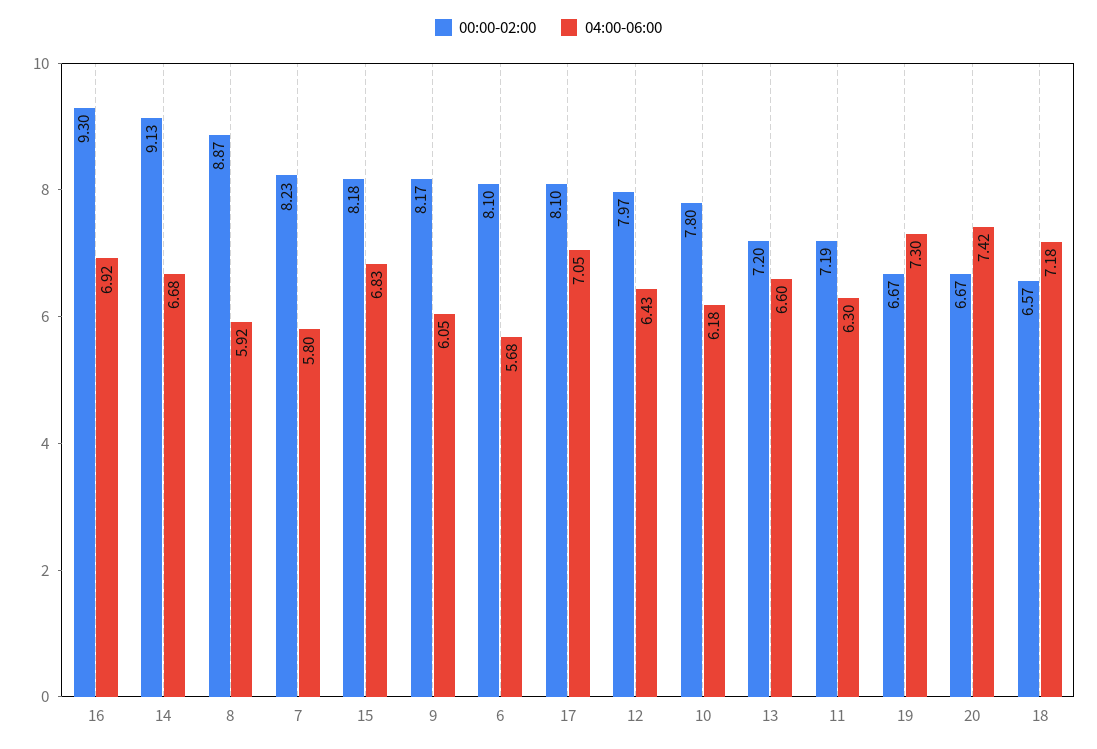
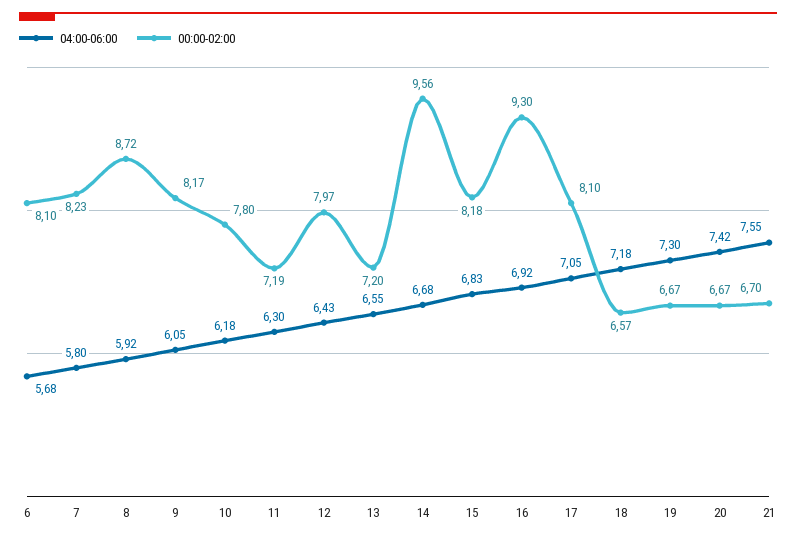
  {
    "00:00-02:00": {
      "16": 9.3,
-     "14": 9.13,
+     "14": 9.56,
-     "8": 8.87,
+     "8": 8.72,
      "7": 8.23,
      "15": 8.18,
      "9": 8.17,
      "6": 8.1,
      "17": 8.1,
      "12": 7.97,
      "10": 7.8,
      "13": 7.2,
      "11": 7.19,
      "19": 6.67,
      "20": 6.67,
-     "18": 6.57
+     "18": 6.57,
+     "21": 6.7
    },
    "04:00-06:00": {
      "16": 6.92,
      "14": 6.68,
      "8": 5.92,
      "7": 5.8,
      "15": 6.83,
      "9": 6.05,
      "6": 5.68,
      "17": 7.05,
      "12": 6.43,
      "10": 6.18,
-     "13": 6.6,
+     "13": 6.55,
      "11": 6.3,
      "19": 7.3,
      "20": 7.42,
-     "18": 7.18
+     "18": 7.18,
+     "21": 7.55
    }
  }

